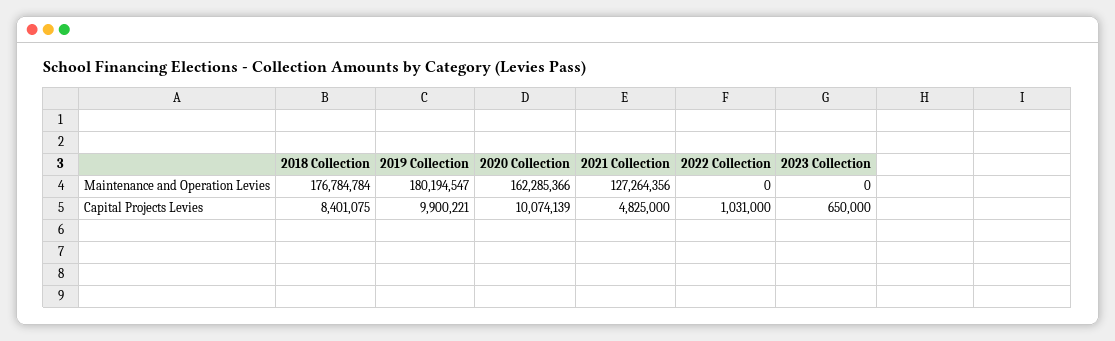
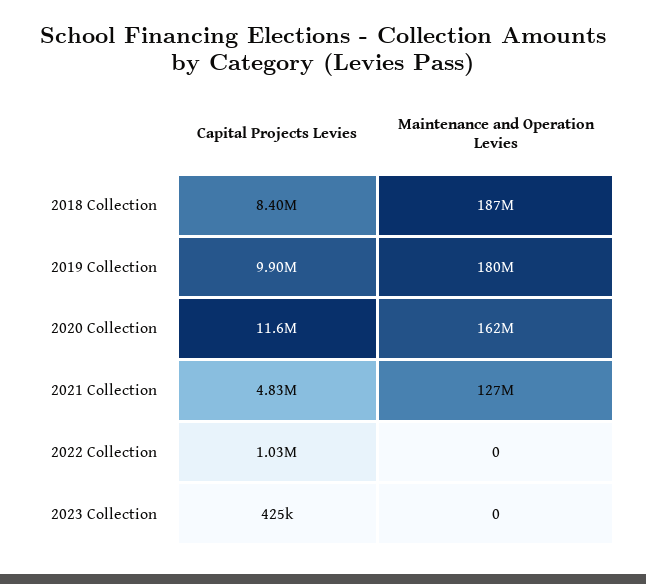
  {
    "2018 Collection": {
-     "Maintenance and Operation Levies": 176784784,
+     "Maintenance and Operation Levies": 187000000,
      "Capital Projects Levies": 8401075
    },
    "2019 Collection": {
      "Maintenance and Operation Levies": 180194547,
      "Capital Projects Levies": 9900221
    },
    "2020 Collection": {
      "Maintenance and Operation Levies": 162285366,
-     "Capital Projects Levies": 10074139
+     "Capital Projects Levies": 11600000
    },
    "2021 Collection": {
      "Maintenance and Operation Levies": 127264356,
      "Capital Projects Levies": 4825000
    },
    "2022 Collection": {
      "Maintenance and Operation Levies": 0,
      "Capital Projects Levies": 1031000
    },
    "2023 Collection": {
      "Maintenance and Operation Levies": 0,
-     "Capital Projects Levies": 650000
+     "Capital Projects Levies": 425000
    }
  }

